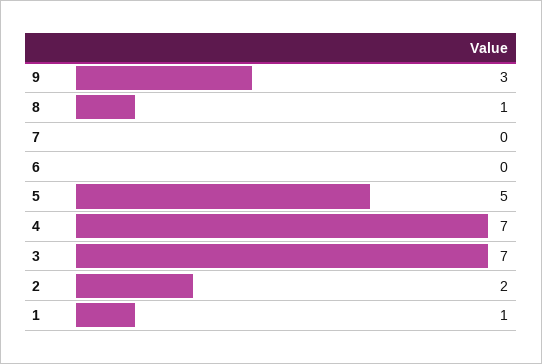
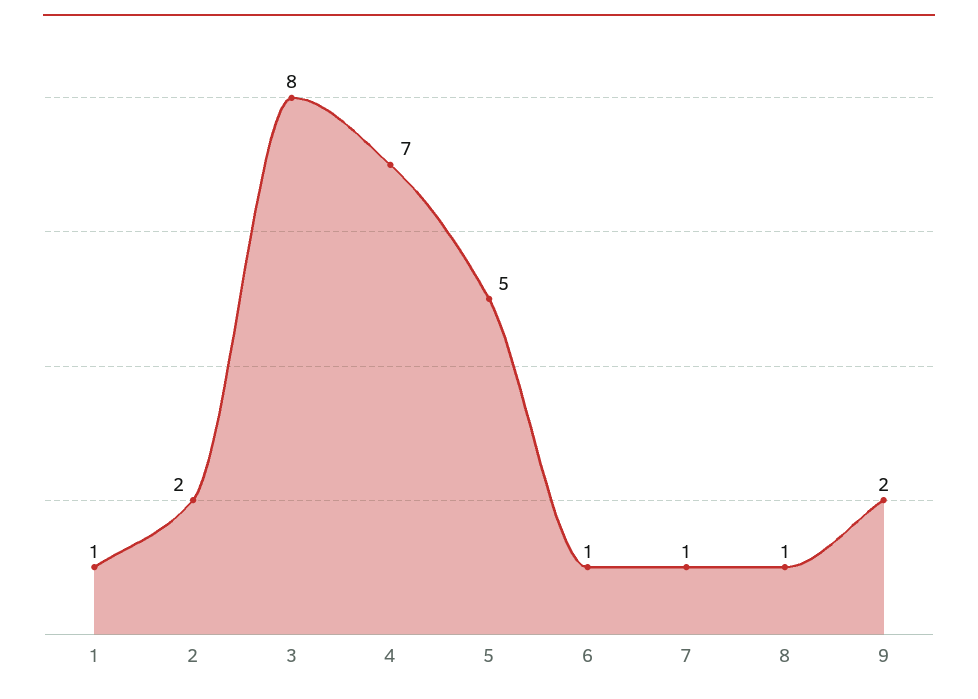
  {
-   "9": 3,
+   "9": 2,
    "8": 1,
-   "7": 0,
+   "7": 1,
-   "6": 0,
+   "6": 1,
    "5": 5,
    "4": 7,
-   "3": 7,
+   "3": 8,
    "2": 2,
    "1": 1
  }

